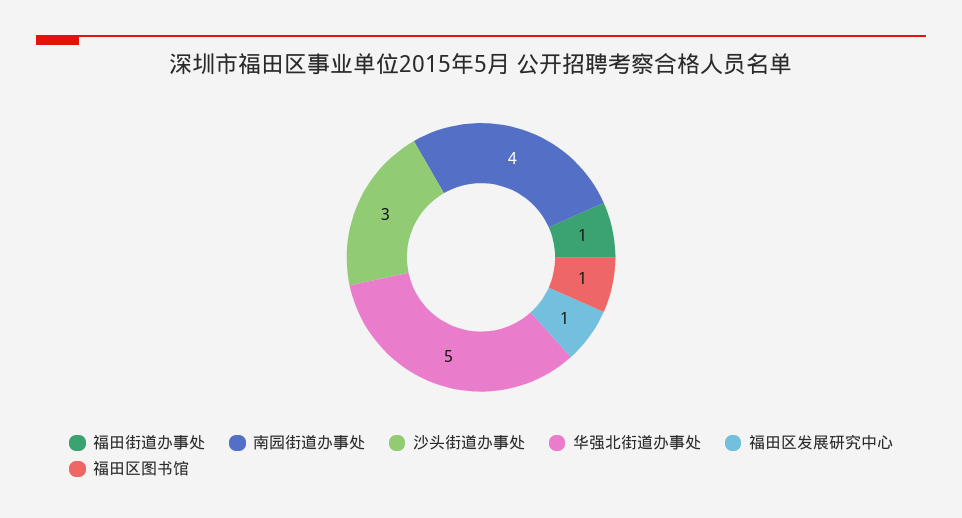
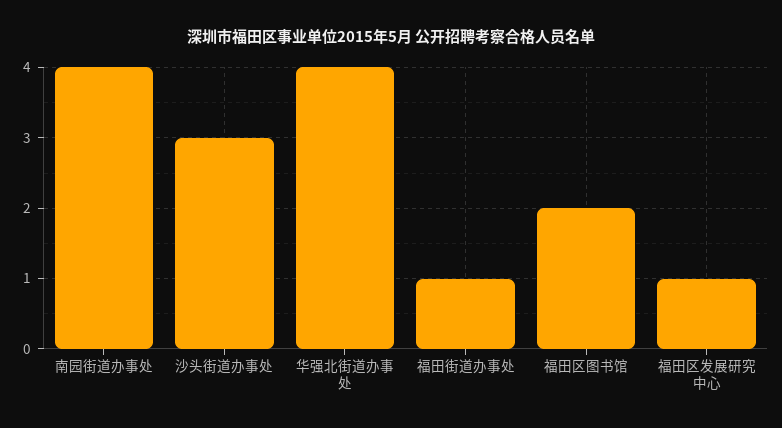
  {
    "福田街道办事处": 1,
    "南园街道办事处": 4,
    "沙头街道办事处": 3,
-   "华强北街道办事处": 5,
+   "华强北街道办事处": 4,
    "福田区发展研究中心": 1,
-   "福田区图书馆": 1
+   "福田区图书馆": 2
  }

